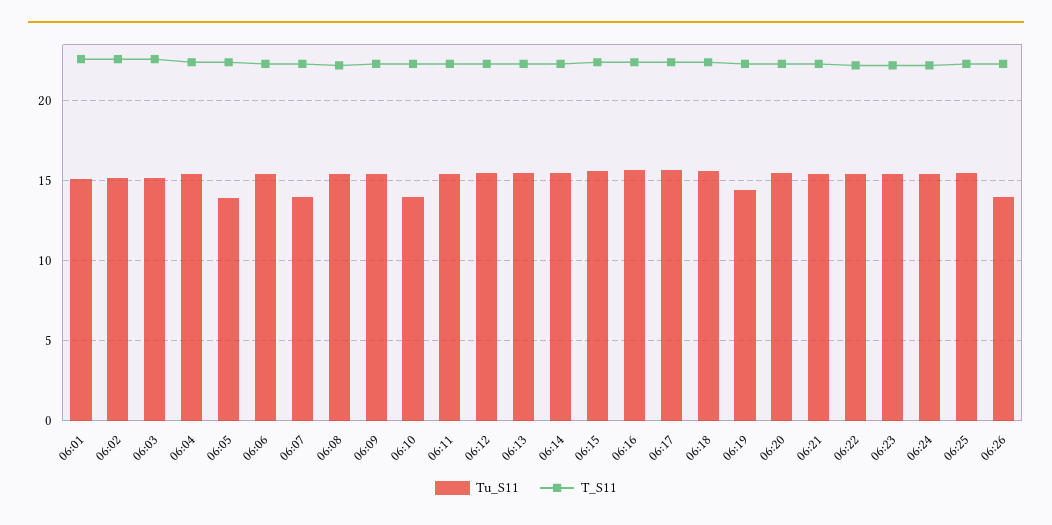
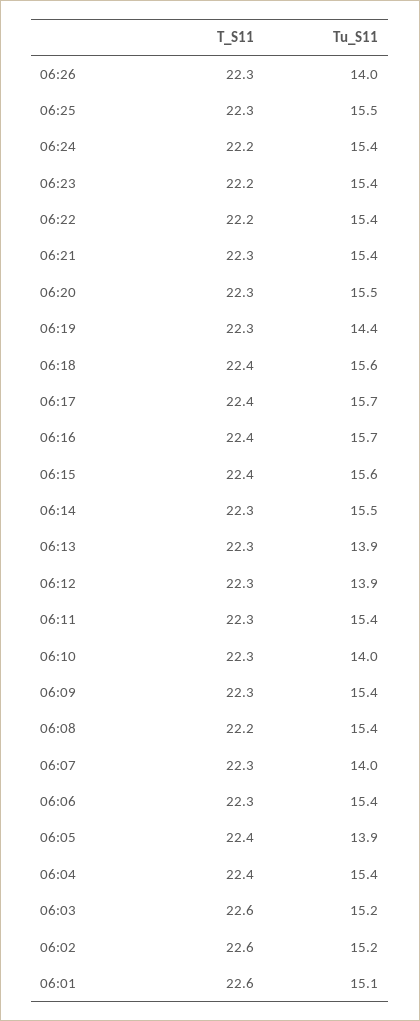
  {
    "Tu_S11": {
      "06:01": 15.1,
      "06:02": 15.2,
      "06:03": 15.2,
      "06:04": 15.4,
      "06:05": 13.9,
      "06:06": 15.4,
      "06:07": 14,
      "06:08": 15.4,
      "06:09": 15.4,
      "06:10": 14,
      "06:11": 15.4,
-     "06:12": 15.5,
+     "06:12": 13.9,
-     "06:13": 15.5,
+     "06:13": 13.9,
      "06:14": 15.5,
      "06:15": 15.6,
      "06:16": 15.7,
      "06:17": 15.7,
      "06:18": 15.6,
      "06:19": 14.4,
      "06:20": 15.5,
      "06:21": 15.4,
      "06:22": 15.4,
      "06:23": 15.4,
      "06:24": 15.4,
      "06:25": 15.5,
      "06:26": 14
    },
    "T_S11": {
      "06:01": 22.6,
      "06:02": 22.6,
      "06:03": 22.6,
      "06:04": 22.4,
      "06:05": 22.4,
      "06:06": 22.3,
      "06:07": 22.3,
      "06:08": 22.2,
      "06:09": 22.3,
      "06:10": 22.3,
      "06:11": 22.3,
      "06:12": 22.3,
      "06:13": 22.3,
      "06:14": 22.3,
      "06:15": 22.4,
      "06:16": 22.4,
      "06:17": 22.4,
      "06:18": 22.4,
      "06:19": 22.3,
      "06:20": 22.3,
      "06:21": 22.3,
      "06:22": 22.2,
      "06:23": 22.2,
      "06:24": 22.2,
      "06:25": 22.3,
      "06:26": 22.3
    }
  }

